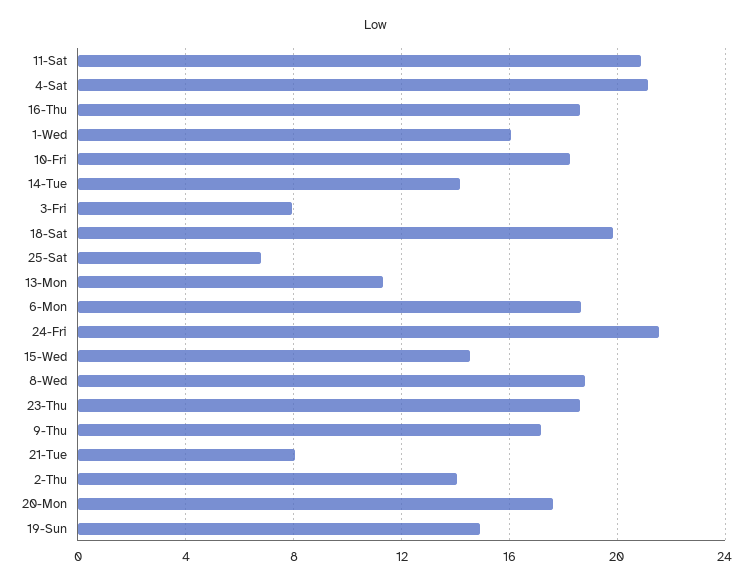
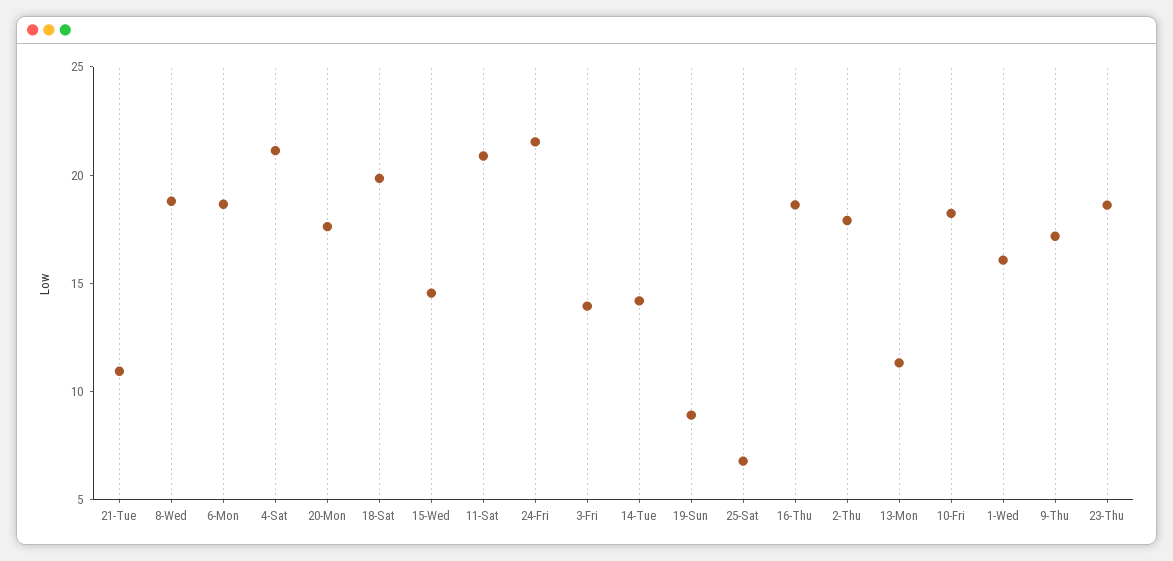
  {
    "11-Sat": 21,
    "4-Sat": 21,
    "16-Thu": 18.5,
    "1-Wed": 16,
    "10-Fri": 18,
    "14-Tue": 14,
-   "3-Fri": 8,
+   "3-Fri": 14,
    "18-Sat": 20,
    "25-Sat": 7,
    "13-Mon": 11.5,
    "6-Mon": 18.5,
    "24-Fri": 21.5,
    "15-Wed": 14.5,
    "8-Wed": 19,
    "23-Thu": 18.5,
    "9-Thu": 17,
-   "21-Tue": 8,
+   "21-Tue": 11,
-   "2-Thu": 14,
+   "2-Thu": 18,
    "20-Mon": 17.5,
-   "19-Sun": 15
+   "19-Sun": 9
  }

